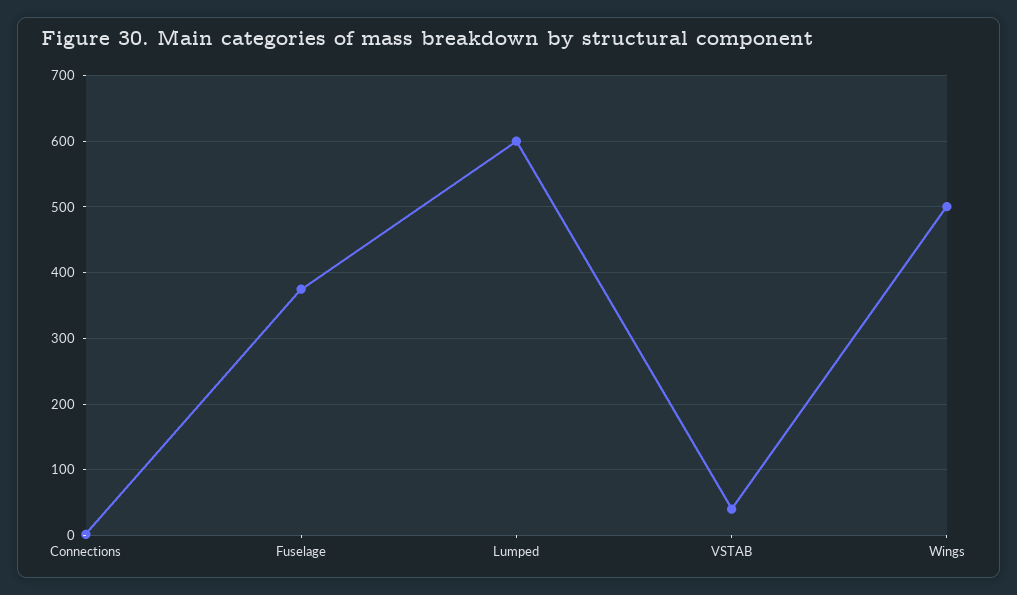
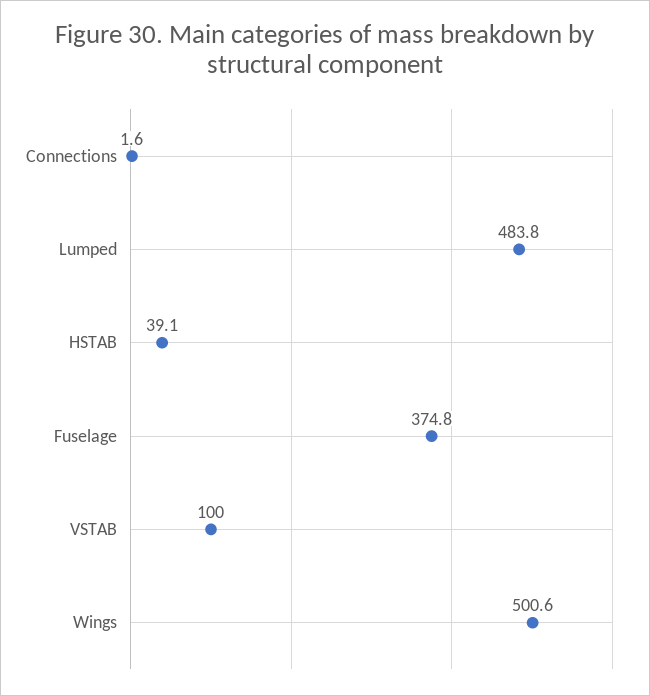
  {
    "Connections": 1.6,
    "Fuselage": 374.8,
-   "Lumped": 600,
+   "Lumped": 483.8,
-   "VSTAB": 40,
+   "VSTAB": 100,
-   "Wings": 500.6
+   "Wings": 500.6,
+   "HSTAB": 39.1
  }

